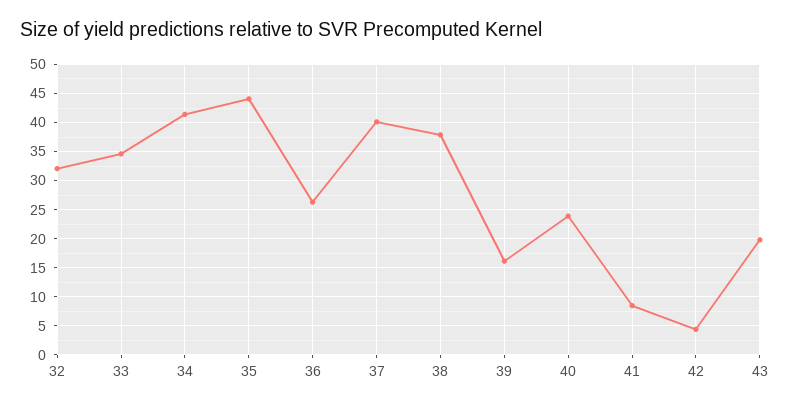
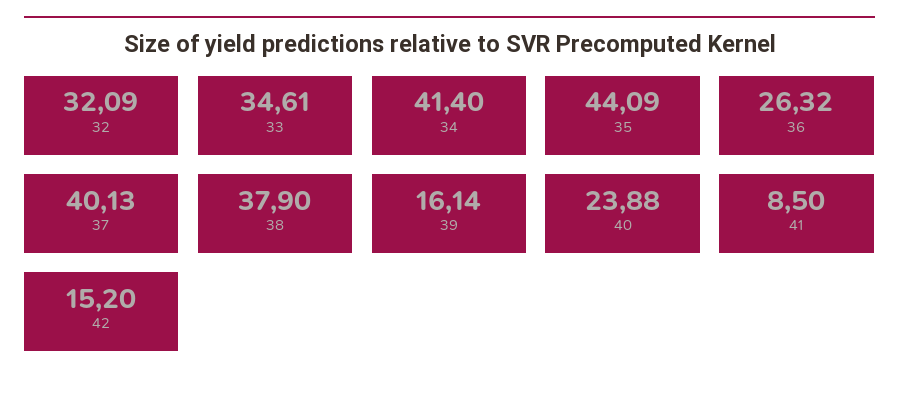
  {
    "32": 32.09,
    "33": 34.61,
    "34": 41.4,
    "35": 44.09,
    "36": 26.32,
    "37": 40.13,
    "38": 37.9,
    "39": 16.14,
    "40": 23.88,
    "41": 8.5,
-   "42": 5,
+   "42": 15.2
-   "43": 20
  }

